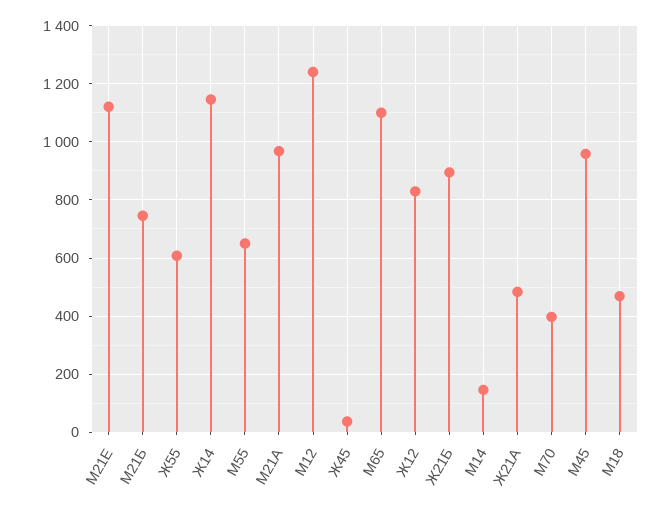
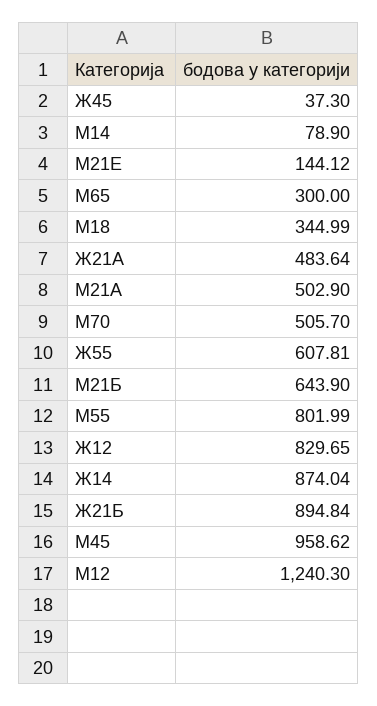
  {
-   "М21Е": 1125,
+   "М21Е": 144.12,
-   "М21Б": 750,
+   "М21Б": 643.9,
    "Ж55": 607.81,
-   "Ж14": 1150,
+   "Ж14": 874.04,
-   "М55": 650,
+   "М55": 801.99,
-   "М21А": 975,
+   "М21А": 502.9,
    "М12": 1240.3,
    "Ж45": 37.3,
-   "М65": 1100,
+   "М65": 300,
    "Ж12": 829.65,
    "Ж21Б": 894.84,
-   "М14": 150,
+   "М14": 78.9,
    "Ж21А": 483.64,
-   "М70": 400,
+   "М70": 505.7,
    "М45": 958.62,
-   "М18": 475
+   "М18": 344.99
  }

